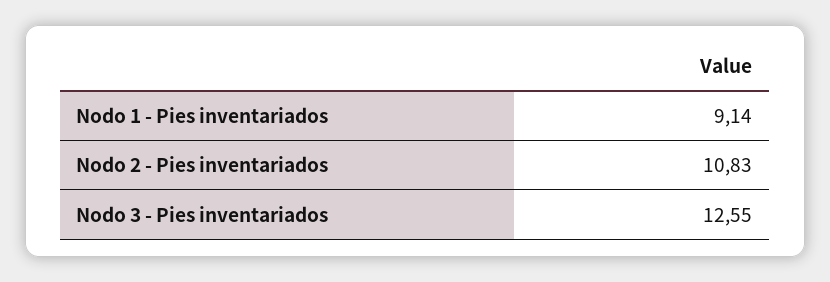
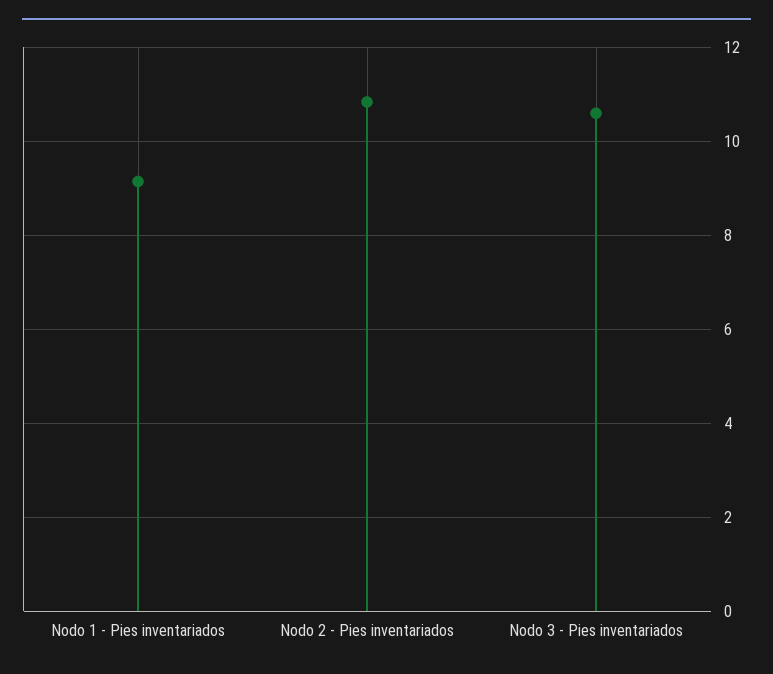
  {
    "Nodo 1 - Pies inventariados": 9.14,
    "Nodo 2 - Pies inventariados": 10.83,
-   "Nodo 3 - Pies inventariados": 12.55
+   "Nodo 3 - Pies inventariados": 10.6
  }

